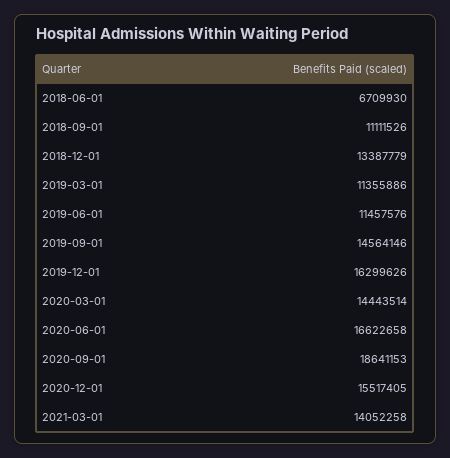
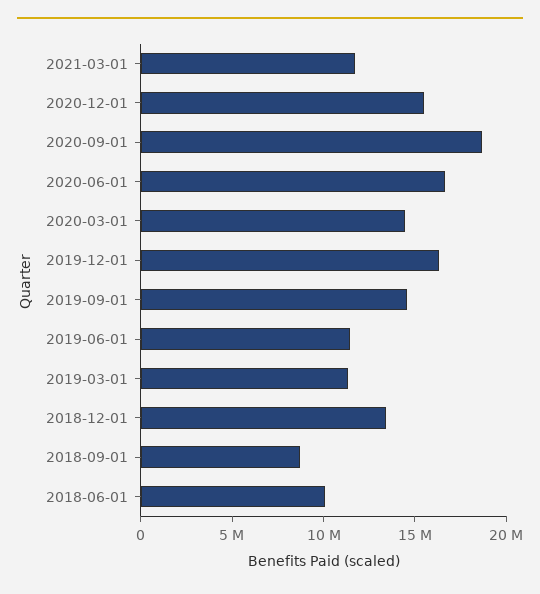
  {
-   "2018-06-01": 6709930,
+   "2018-06-01": 10000000,
-   "2018-09-01": 11111526,
+   "2018-09-01": 9000000,
    "2018-12-01": 13387779,
    "2019-03-01": 11355886,
    "2019-06-01": 11457576,
    "2019-09-01": 14564146,
    "2019-12-01": 16299626,
    "2020-03-01": 14443514,
    "2020-06-01": 16622658,
    "2020-09-01": 18641153,
    "2020-12-01": 15517405,
-   "2021-03-01": 14052258
+   "2021-03-01": 12000000
  }

